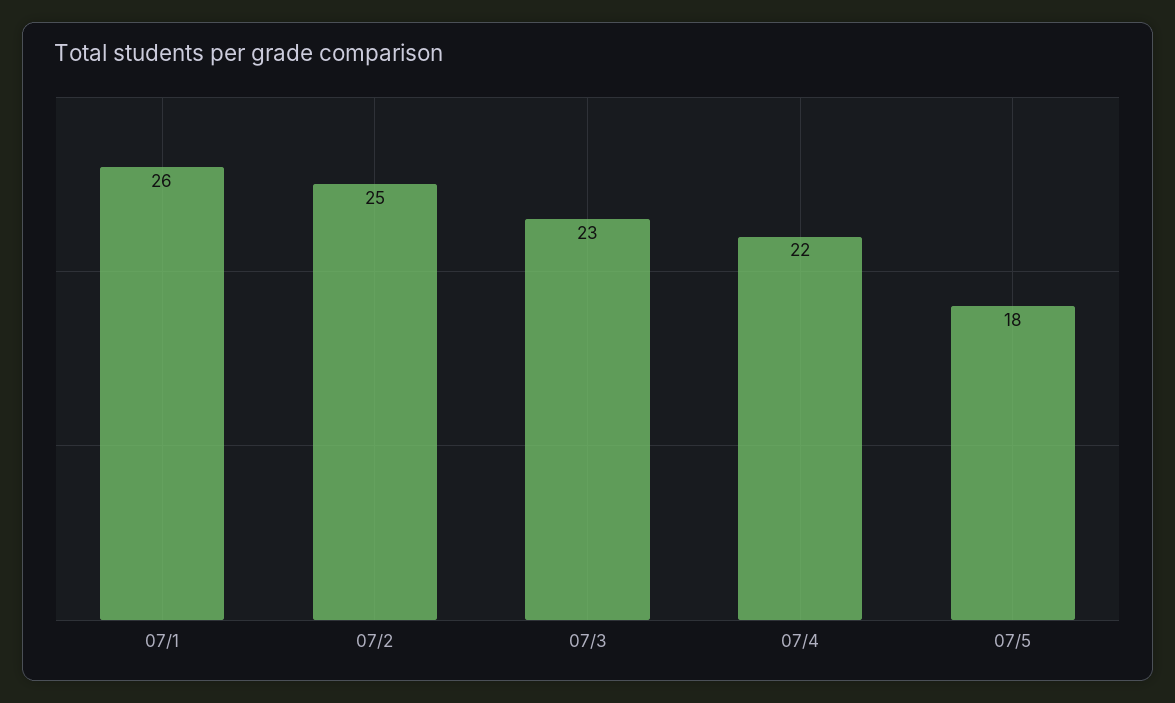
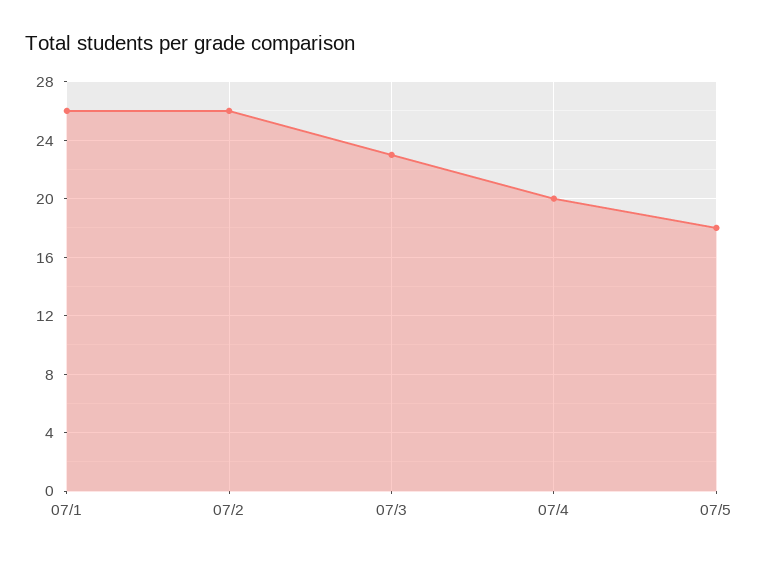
  {
    "07/1": 26,
-   "07/2": 25,
+   "07/2": 26,
    "07/3": 23,
-   "07/4": 22,
+   "07/4": 20,
    "07/5": 18
  }

